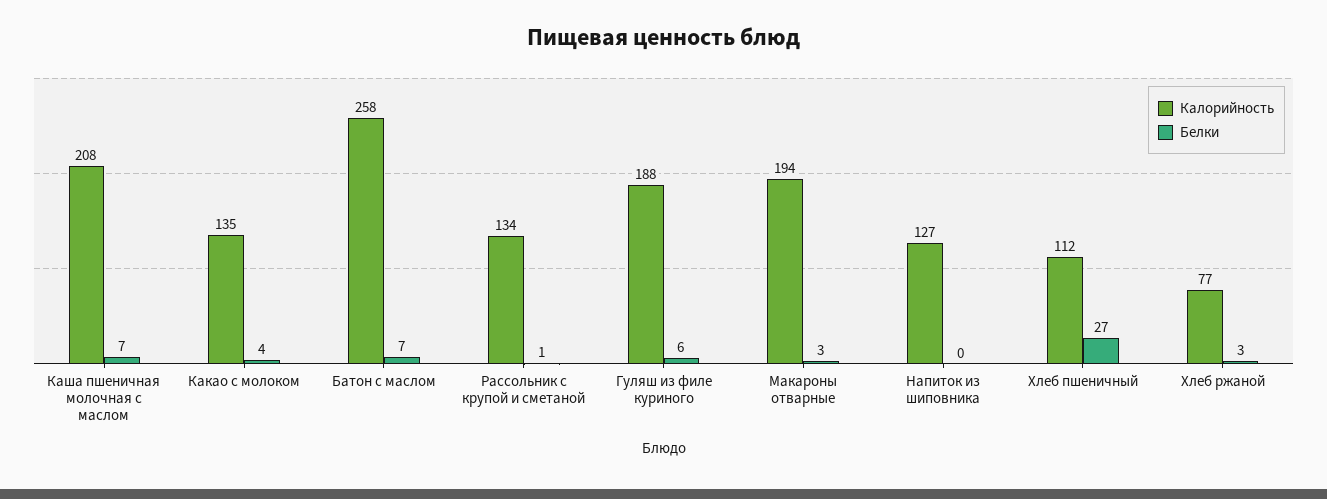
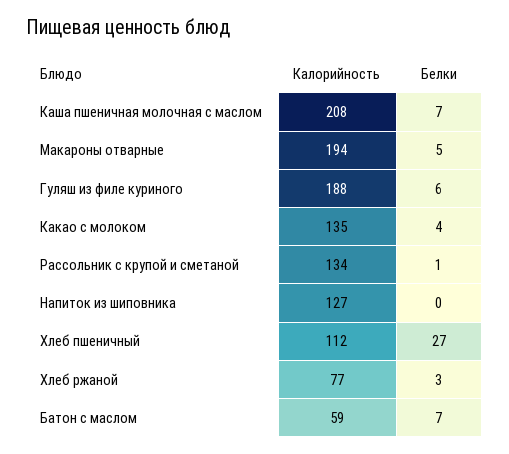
  {
    "Калорийность": {
      "Каша пшеничная молочная с маслом": 208,
      "Какао с молоком": 135,
-     "Батон с маслом": 258,
+     "Батон с маслом": 59,
      "Рассольник с крупой и сметаной": 134,
      "Гуляш из филе куриного": 188,
      "Макароны отварные": 194,
      "Напиток из шиповника": 127,
      "Хлеб пшеничный": 112,
      "Хлеб ржаной": 77
    },
    "Белки": {
      "Каша пшеничная молочная с маслом": 7,
      "Какао с молоком": 4,
      "Батон с маслом": 7,
      "Рассольник с крупой и сметаной": 1,
      "Гуляш из филе куриного": 6,
-     "Макароны отварные": 3,
+     "Макароны отварные": 5,
      "Напиток из шиповника": 0,
      "Хлеб пшеничный": 27,
      "Хлеб ржаной": 3
    }
  }

